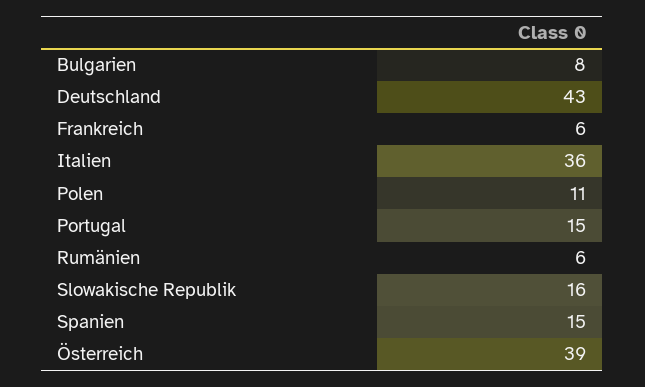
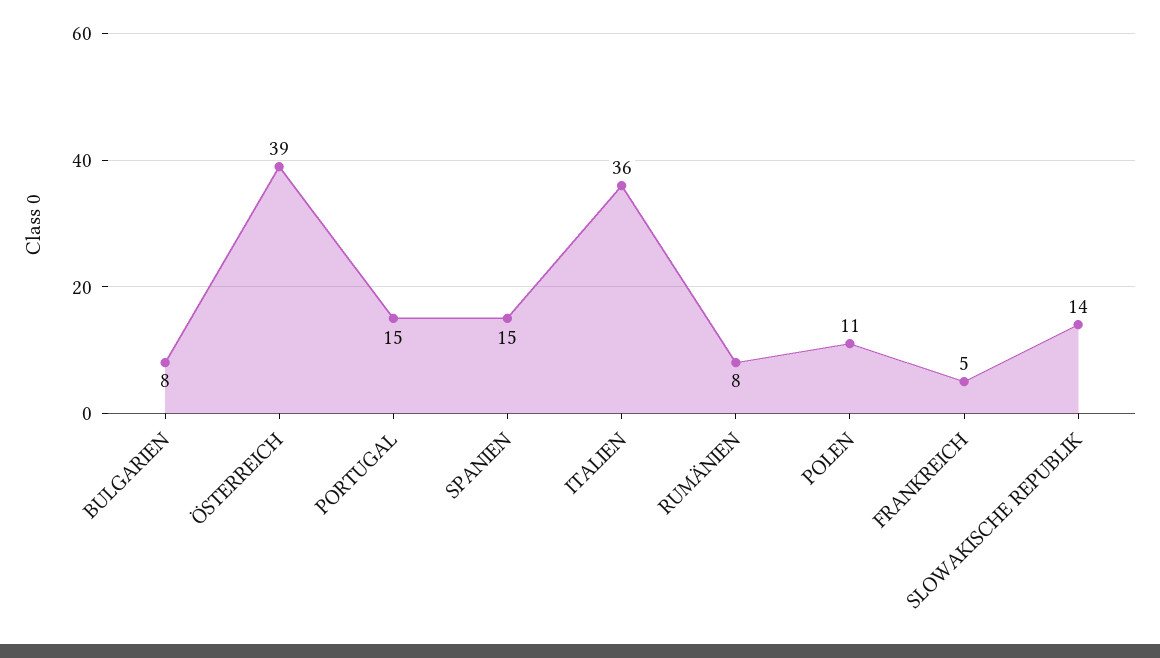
  {
    "Bulgarien": 8,
-   "Deutschland": 43,
-   "Frankreich": 6,
+   "Frankreich": 5,
    "Italien": 36,
    "Polen": 11,
    "Portugal": 15,
-   "Rumänien": 6,
+   "Rumänien": 8,
-   "Slowakische Republik": 16,
+   "Slowakische Republik": 14,
    "Spanien": 15,
    "Österreich": 39
  }

